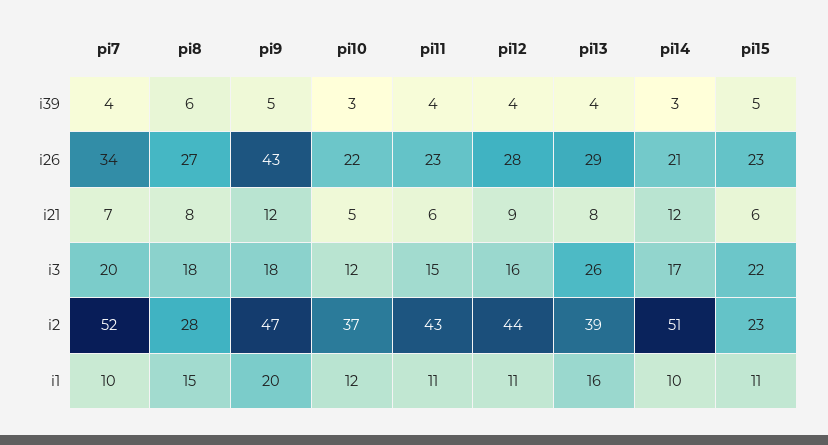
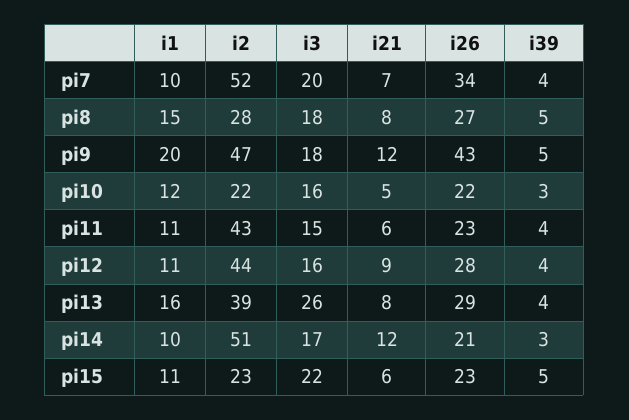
  {
    "pi7": {
      "i39": 4,
      "i26": 34,
      "i21": 7,
      "i3": 20,
      "i2": 52,
      "i1": 10
    },
    "pi8": {
-     "i39": 6,
+     "i39": 5,
      "i26": 27,
      "i21": 8,
      "i3": 18,
      "i2": 28,
      "i1": 15
    },
    "pi9": {
      "i39": 5,
      "i26": 43,
      "i21": 12,
      "i3": 18,
      "i2": 47,
      "i1": 20
    },
    "pi10": {
      "i39": 3,
      "i26": 22,
      "i21": 5,
-     "i3": 12,
+     "i3": 16,
-     "i2": 37,
+     "i2": 22,
      "i1": 12
    },
    "pi11": {
      "i39": 4,
      "i26": 23,
      "i21": 6,
      "i3": 15,
      "i2": 43,
      "i1": 11
    },
    "pi12": {
      "i39": 4,
      "i26": 28,
      "i21": 9,
      "i3": 16,
      "i2": 44,
      "i1": 11
    },
    "pi13": {
      "i39": 4,
      "i26": 29,
      "i21": 8,
      "i3": 26,
      "i2": 39,
      "i1": 16
    },
    "pi14": {
      "i39": 3,
      "i26": 21,
      "i21": 12,
      "i3": 17,
      "i2": 51,
      "i1": 10
    },
    "pi15": {
      "i39": 5,
      "i26": 23,
      "i21": 6,
      "i3": 22,
      "i2": 23,
      "i1": 11
    }
  }

